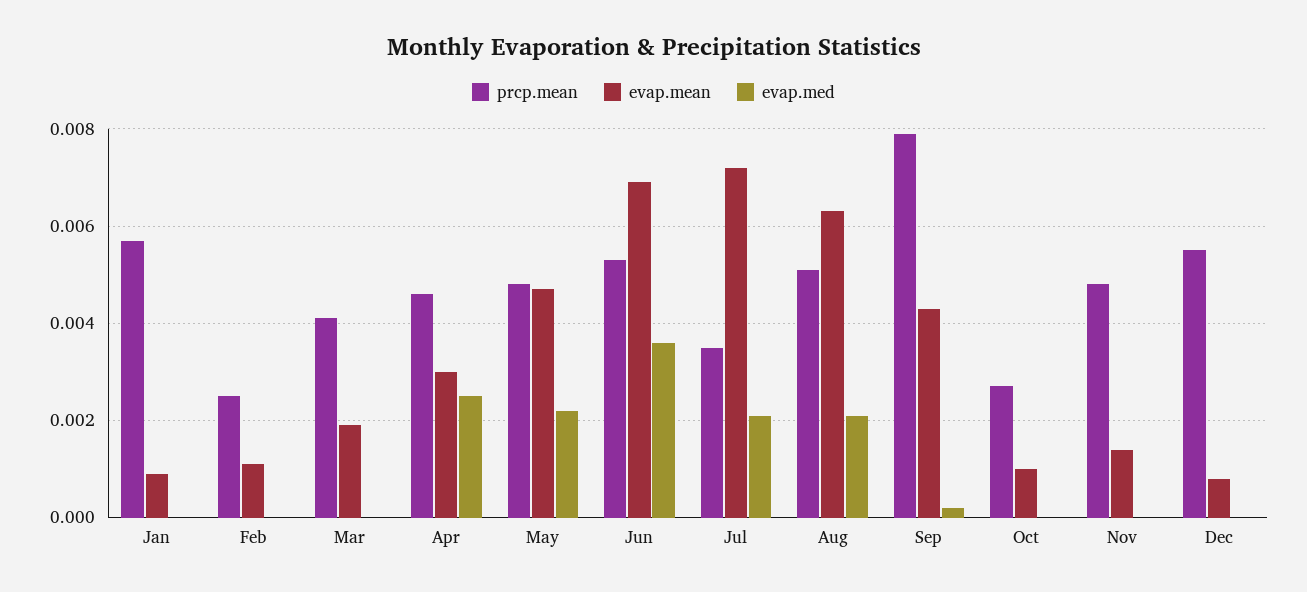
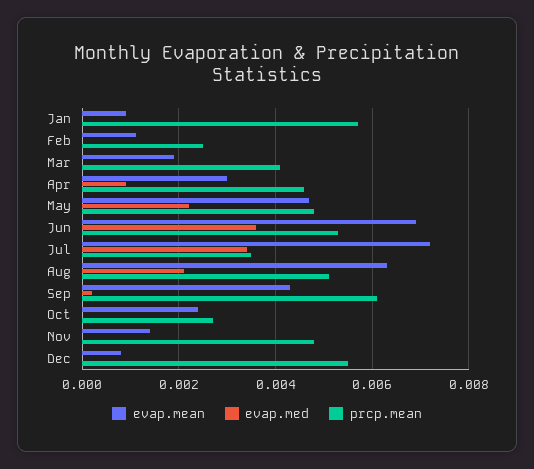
  {
    "prcp.mean": {
      "Jan": 0.0055,
      "Feb": 0.0025,
      "Mar": 0.004,
      "Apr": 0.0045,
      "May": 0.005,
      "Jun": 0.0055,
      "Jul": 0.0035,
      "Aug": 0.005,
-     "Sep": 0.008,
+     "Sep": 0.006,
      "Oct": 0.0025,
      "Nov": 0.005,
      "Dec": 0.0055
    },
    "evap.mean": {
      "Jan": 0.001,
      "Feb": 0.001,
      "Mar": 0.002,
      "Apr": 0.003,
      "May": 0.0045,
      "Jun": 0.007,
      "Jul": 0.007,
      "Aug": 0.0065,
      "Sep": 0.0045,
-     "Oct": 0.001,
+     "Oct": 0.0025,
      "Nov": 0.0015,
      "Dec": 0.001
    },
    "evap.med": {
      "Jan": 0,
      "Feb": 0,
      "Mar": 0,
-     "Apr": 0.0025,
+     "Apr": 0.001,
      "May": 0.002,
      "Jun": 0.0035,
-     "Jul": 0.002,
+     "Jul": 0.0035,
      "Aug": 0.002,
      "Sep": 0,
      "Oct": 0,
      "Nov": 0,
      "Dec": 0
    }
  }

